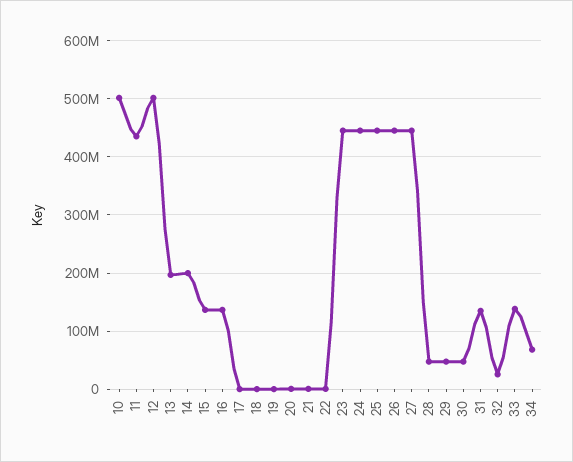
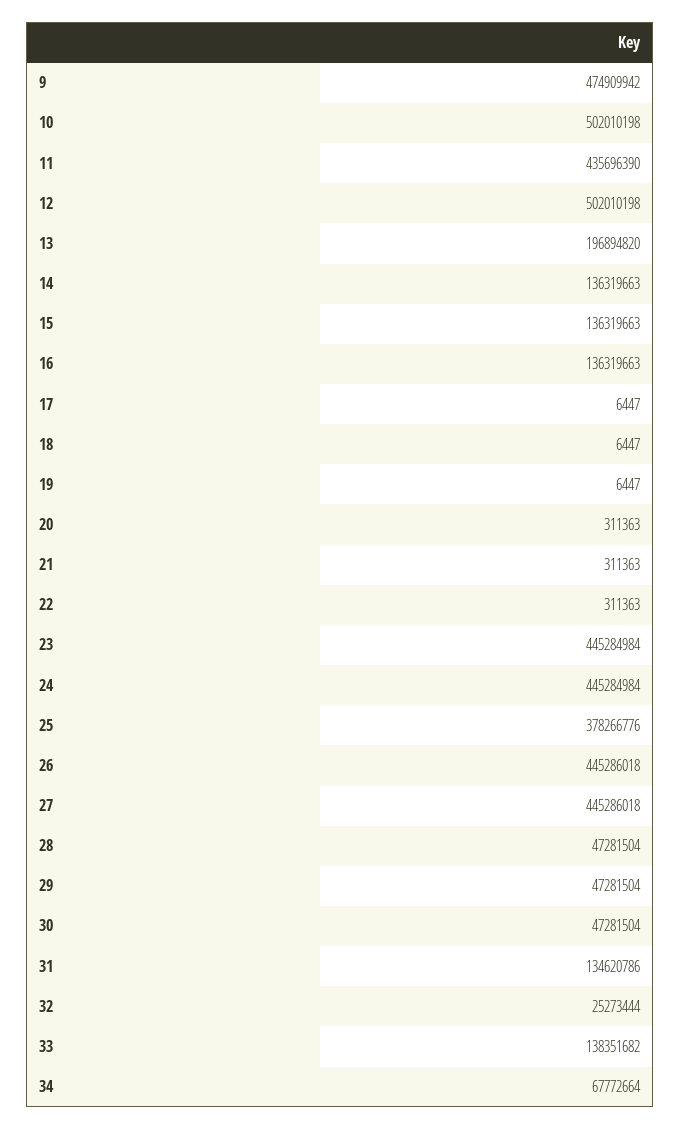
  {
    "10": 502010198,
    "11": 435696390,
    "12": 502010198,
    "13": 196894820,
-   "14": 200000000,
+   "14": 136319663,
    "15": 136319663,
    "16": 136319663,
    "17": 6447,
    "18": 6447,
    "19": 6447,
    "20": 311363,
    "21": 311363,
    "22": 311363,
    "23": 445284984,
    "24": 445284984,
-   "25": 440000000,
+   "25": 378266776,
    "26": 445286018,
    "27": 445286018,
    "28": 47281504,
    "29": 47281504,
    "30": 47281504,
    "31": 134620786,
    "32": 25273444,
    "33": 138351682,
-   "34": 67772664
+   "34": 67772664,
+   "9": 474909942
  }

